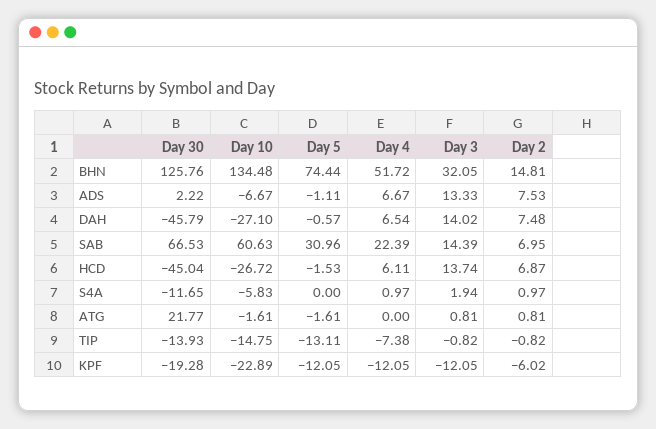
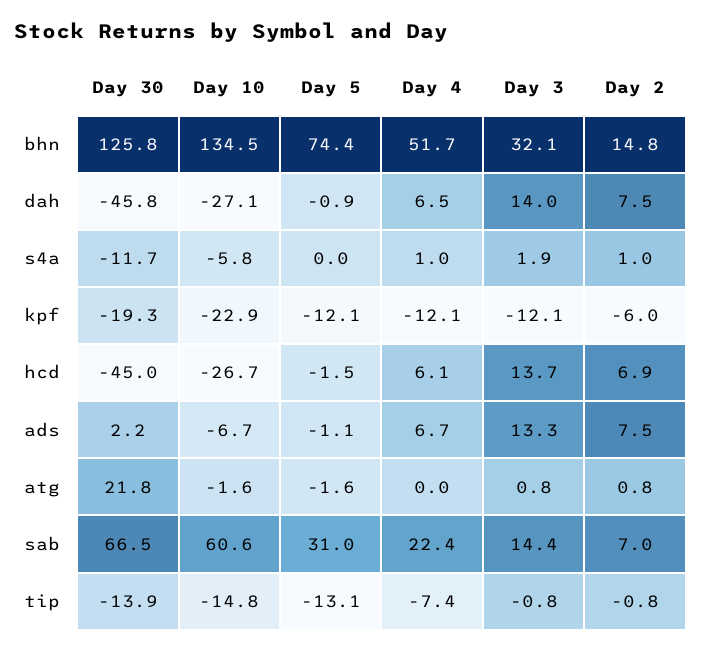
  {
    "Day 30": {
      "BHN": 125.76,
      "ADS": 2.22,
      "DAH": -45.79,
      "SAB": 66.53,
      "HCD": -45.04,
      "S4A": -11.65,
      "ATG": 21.77,
      "TIP": -13.93,
      "KPF": -19.28
    },
    "Day 10": {
      "BHN": 134.48,
      "ADS": -6.67,
      "DAH": -27.1,
      "SAB": 60.63,
      "HCD": -26.72,
      "S4A": -5.83,
      "ATG": -1.61,
      "TIP": -14.75,
      "KPF": -22.89
    },
    "Day 5": {
      "BHN": 74.44,
      "ADS": -1.11,
-     "DAH": -0.57,
+     "DAH": -0.9,
      "SAB": 30.96,
      "HCD": -1.53,
      "S4A": 0,
      "ATG": -1.61,
      "TIP": -13.11,
      "KPF": -12.05
    },
    "Day 4": {
      "BHN": 51.72,
      "ADS": 6.67,
      "DAH": 6.54,
      "SAB": 22.39,
      "HCD": 6.11,
      "S4A": 0.97,
      "ATG": 0,
      "TIP": -7.38,
      "KPF": -12.05
    },
    "Day 3": {
      "BHN": 32.05,
      "ADS": 13.33,
      "DAH": 14.02,
      "SAB": 14.39,
      "HCD": 13.74,
      "S4A": 1.94,
      "ATG": 0.81,
      "TIP": -0.82,
      "KPF": -12.05
    },
    "Day 2": {
      "BHN": 14.81,
      "ADS": 7.53,
      "DAH": 7.48,
      "SAB": 6.95,
      "HCD": 6.87,
      "S4A": 0.97,
      "ATG": 0.81,
      "TIP": -0.82,
      "KPF": -6.02
    }
  }

